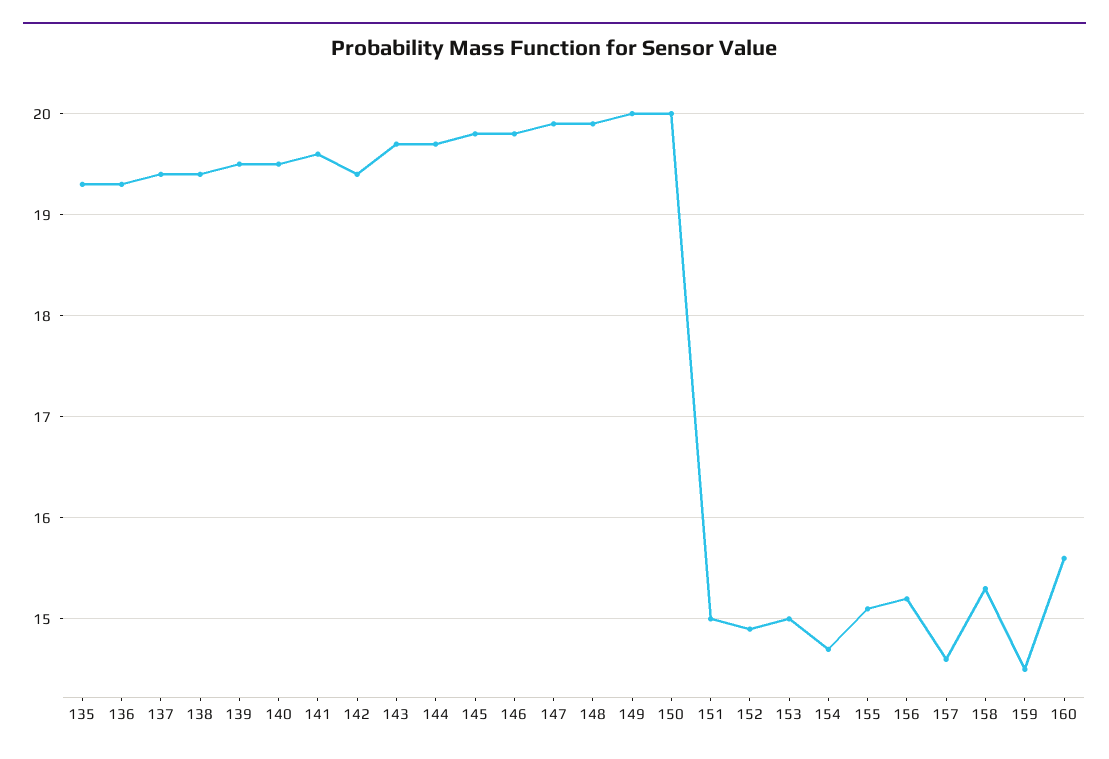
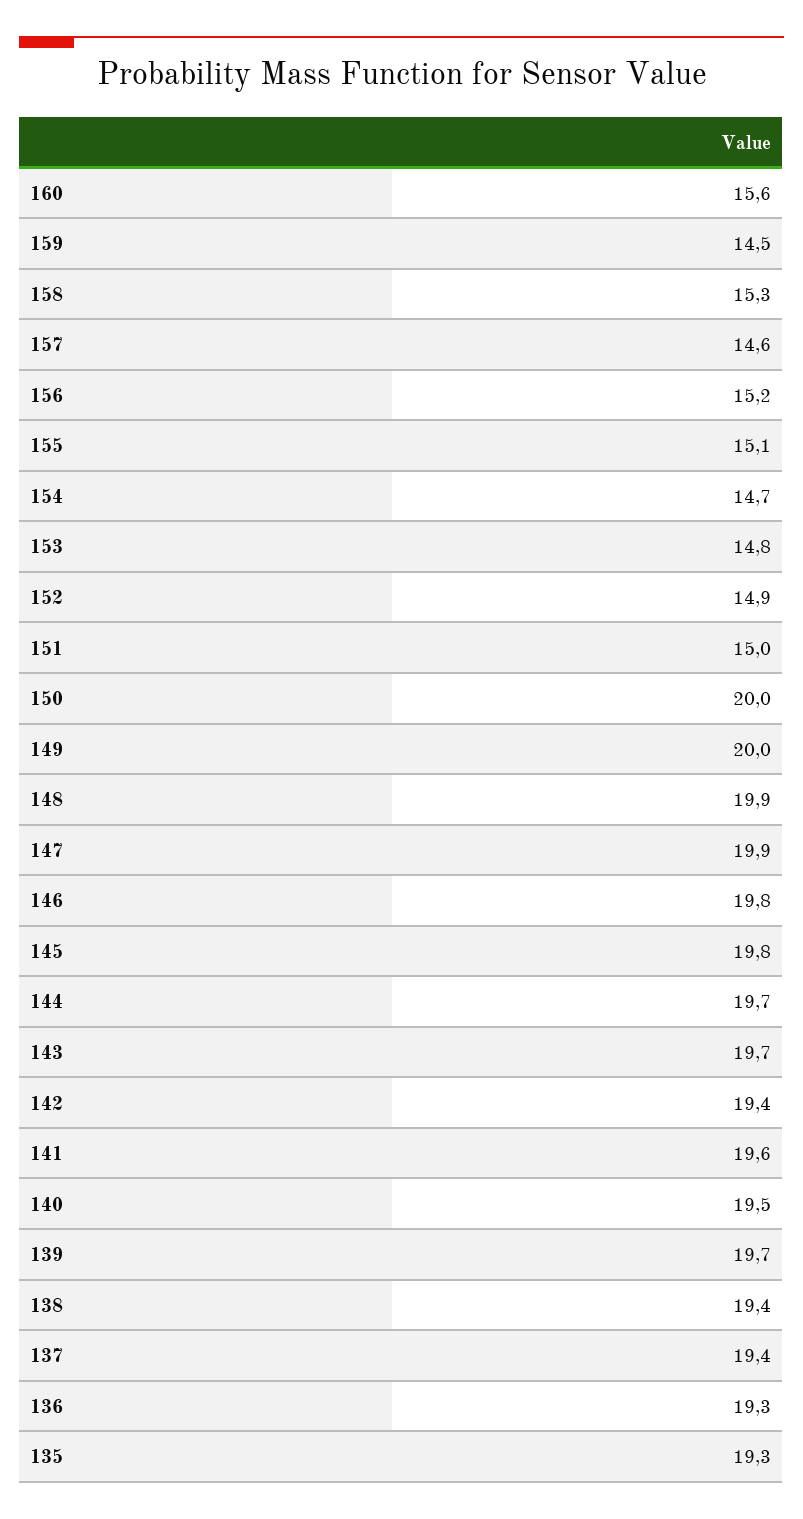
  {
    "135": 19.3,
    "136": 19.3,
    "137": 19.4,
    "138": 19.4,
-   "139": 19.5,
+   "139": 19.7,
    "140": 19.5,
    "141": 19.6,
    "142": 19.4,
    "143": 19.7,
    "144": 19.7,
    "145": 19.8,
    "146": 19.8,
    "147": 19.9,
    "148": 19.9,
    "149": 20,
    "150": 20,
    "151": 15,
    "152": 14.9,
-   "153": 15,
+   "153": 14.8,
    "154": 14.7,
    "155": 15.1,
    "156": 15.2,
    "157": 14.6,
    "158": 15.3,
    "159": 14.5,
    "160": 15.6
  }

